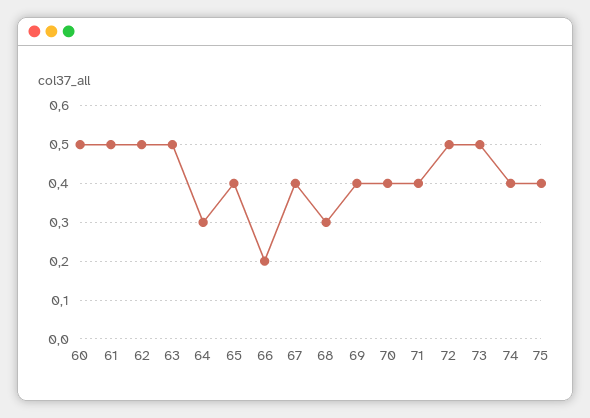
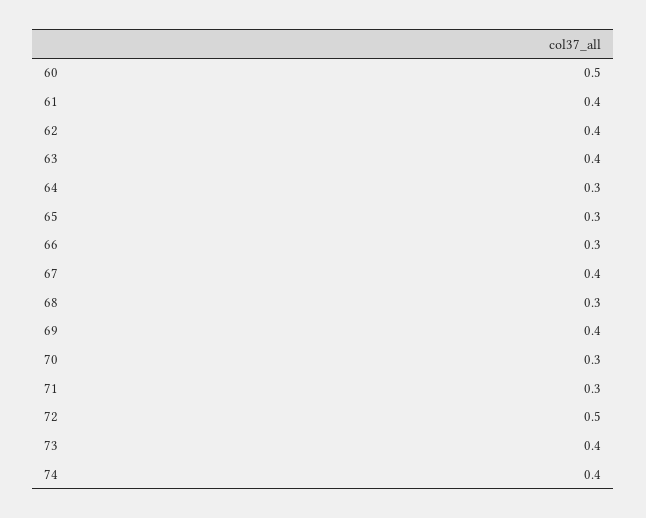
  {
    "60": 0.5,
-   "61": 0.5,
+   "61": 0.4,
-   "62": 0.5,
+   "62": 0.4,
-   "63": 0.5,
+   "63": 0.4,
    "64": 0.3,
-   "65": 0.4,
+   "65": 0.3,
-   "66": 0.2,
+   "66": 0.3,
    "67": 0.4,
    "68": 0.3,
    "69": 0.4,
-   "70": 0.4,
+   "70": 0.3,
-   "71": 0.4,
+   "71": 0.3,
    "72": 0.5,
-   "73": 0.5,
+   "73": 0.4,
-   "74": 0.4,
+   "74": 0.4
-   "75": 0.4
  }

